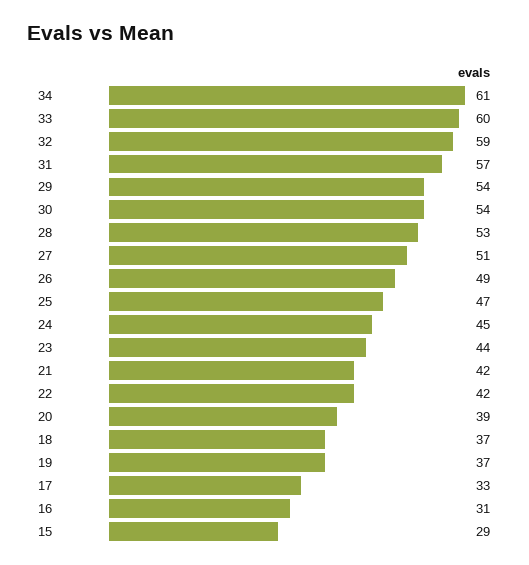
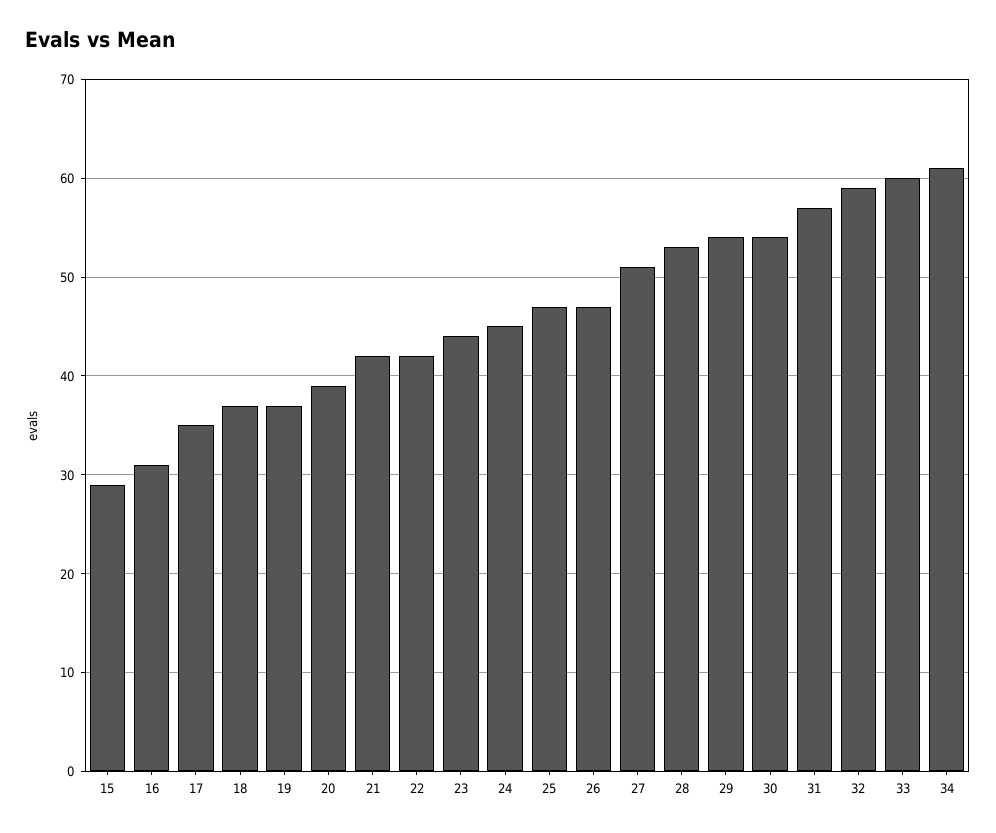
  {
    "34": 61,
    "33": 60,
    "32": 59,
    "31": 57,
    "29": 54,
    "30": 54,
    "28": 53,
    "27": 51,
-   "26": 49,
+   "26": 47,
    "25": 47,
    "24": 45,
    "23": 44,
    "21": 42,
    "22": 42,
    "20": 39,
    "18": 37,
    "19": 37,
-   "17": 33,
+   "17": 35,
    "16": 31,
    "15": 29
  }

